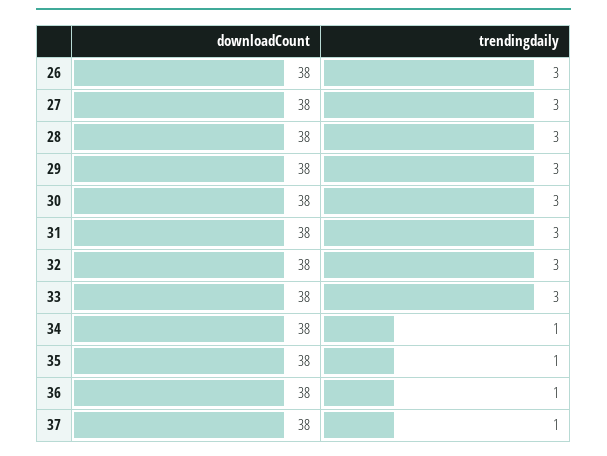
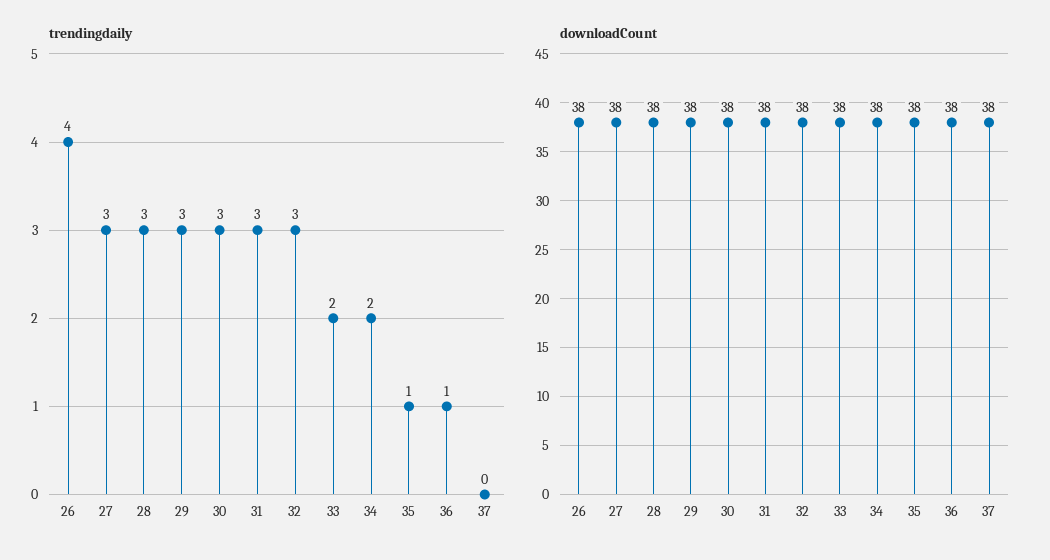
  {
    "downloadCount": {
      "26": 38,
      "27": 38,
      "28": 38,
      "29": 38,
      "30": 38,
      "31": 38,
      "32": 38,
      "33": 38,
      "34": 38,
      "35": 38,
      "36": 38,
      "37": 38
    },
    "trendingdaily": {
-     "26": 3,
+     "26": 4,
      "27": 3,
      "28": 3,
      "29": 3,
      "30": 3,
      "31": 3,
      "32": 3,
-     "33": 3,
+     "33": 2,
-     "34": 1,
+     "34": 2,
      "35": 1,
      "36": 1,
-     "37": 1
+     "37": 0
    }
  }

